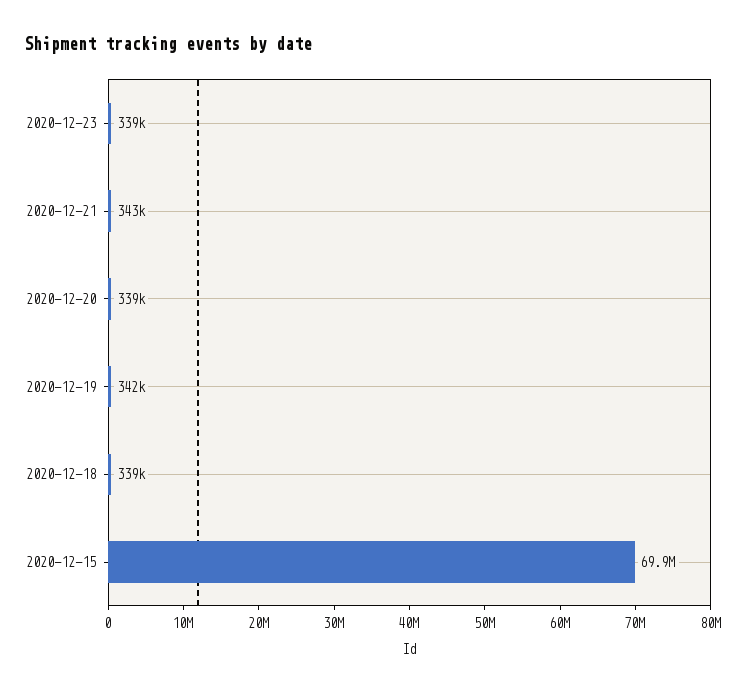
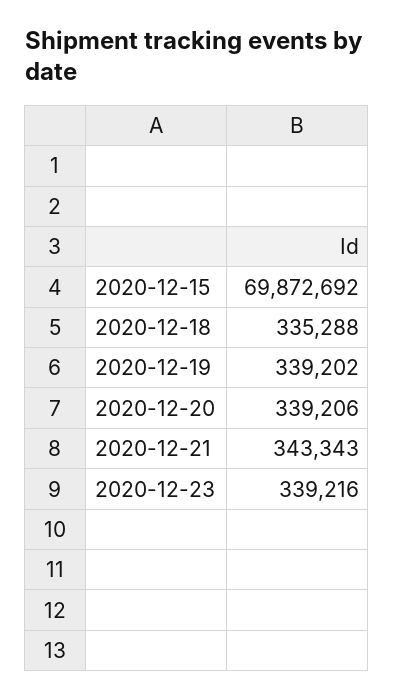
  {
    "2020-12-23": 339216,
    "2020-12-21": 343343,
    "2020-12-20": 339206,
-   "2020-12-19": 342000,
+   "2020-12-19": 339202,
-   "2020-12-18": 339000,
+   "2020-12-18": 335288,
    "2020-12-15": 69872692
  }

